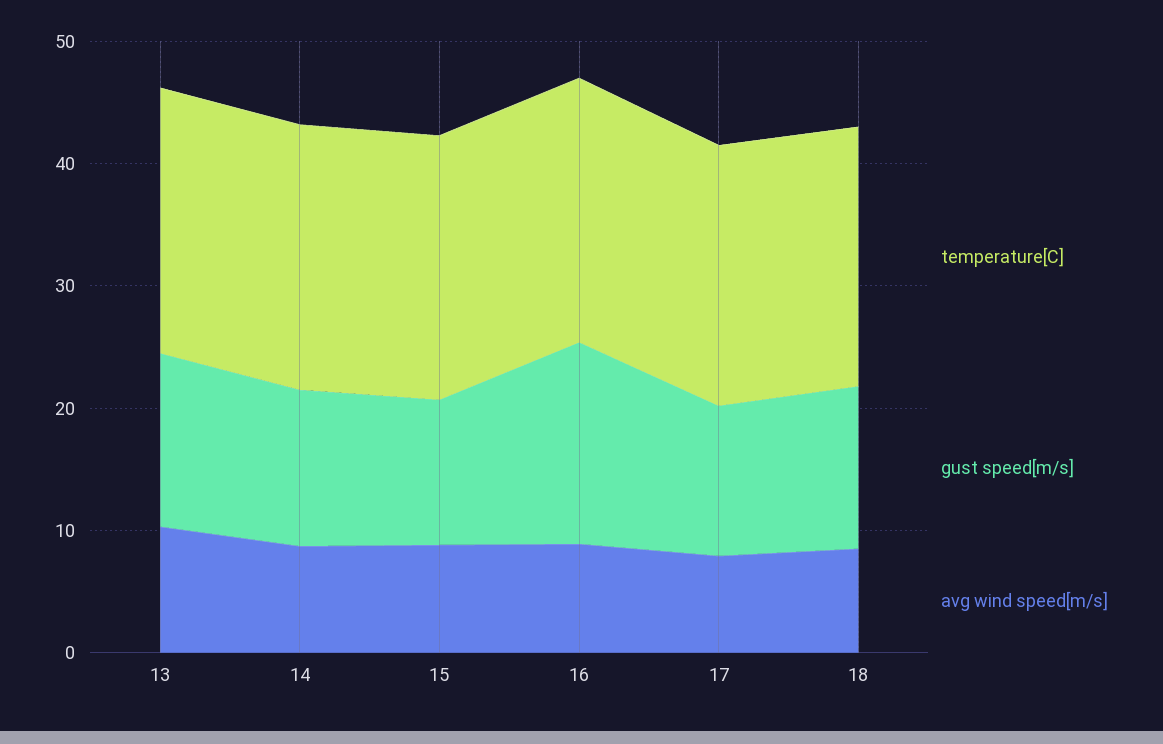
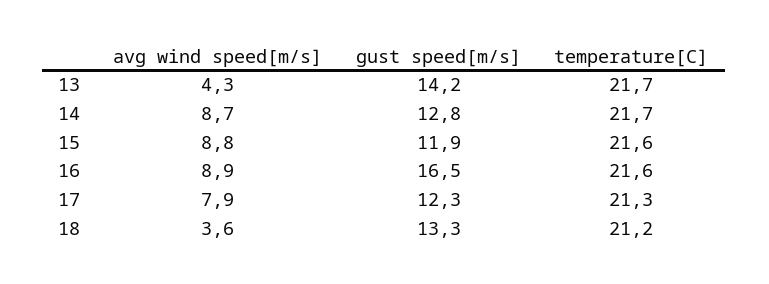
  {
    "temperature[C]": {
      "13": 21.7,
      "14": 21.7,
      "15": 21.6,
      "16": 21.6,
      "17": 21.3,
      "18": 21.2
    },
    "gust speed[m/s]": {
      "13": 14.2,
      "14": 12.8,
      "15": 11.9,
      "16": 16.5,
      "17": 12.3,
      "18": 13.3
    },
    "avg wind speed[m/s]": {
-     "13": 10,
+     "13": 4.3,
      "14": 8.7,
      "15": 8.8,
      "16": 8.9,
      "17": 7.9,
-     "18": 8
+     "18": 3.6
    }
  }

